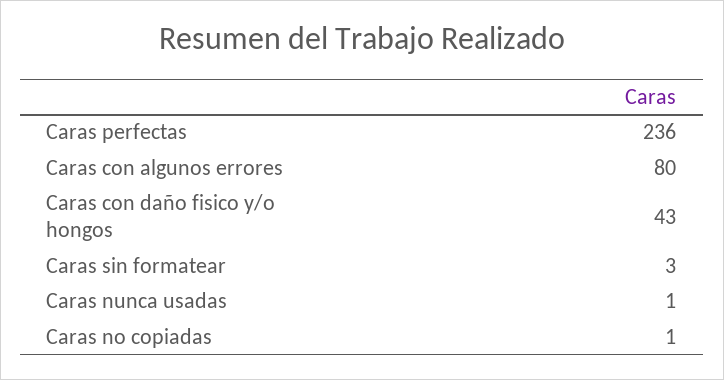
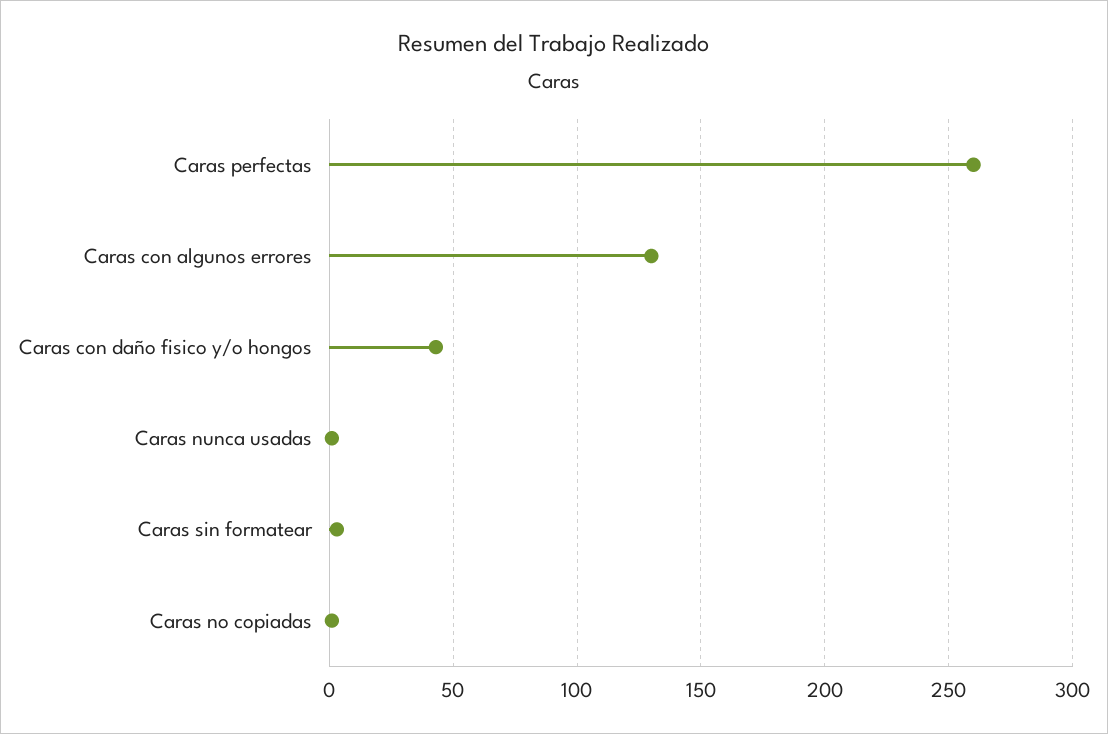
  {
-   "Caras perfectas": 236,
+   "Caras perfectas": 260,
-   "Caras con algunos errores": 80,
+   "Caras con algunos errores": 130,
    "Caras con daño fisico y/o hongos": 43,
    "Caras sin formatear": 3,
    "Caras nunca usadas": 1,
    "Caras no copiadas": 1
  }

